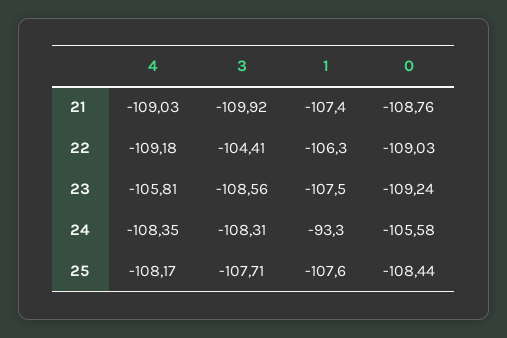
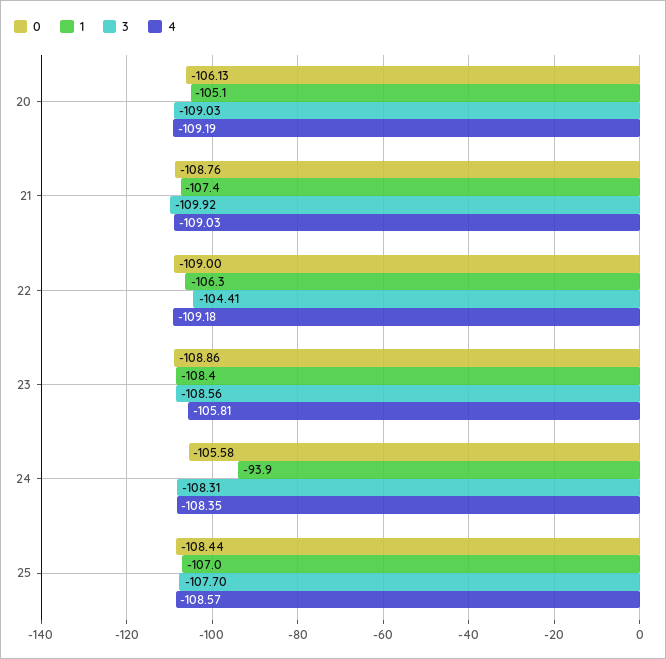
  {
    "4": {
      "21": -109.03,
      "22": -109.18,
      "23": -105.81,
      "24": -108.35,
-     "25": -108.17
+     "25": -108.57,
+     "20": -109.19
    },
    "3": {
      "21": -109.92,
      "22": -104.41,
      "23": -108.56,
      "24": -108.31,
-     "25": -107.71
+     "25": -107.7,
+     "20": -109.03
    },
    "1": {
      "21": -107.4,
      "22": -106.3,
-     "23": -107.5,
+     "23": -108.4,
-     "24": -93.3,
+     "24": -93.9,
-     "25": -107.6
+     "25": -107,
+     "20": -105.1
    },
    "0": {
      "21": -108.76,
-     "22": -109.03,
+     "22": -109,
-     "23": -109.24,
+     "23": -108.86,
      "24": -105.58,
-     "25": -108.44
+     "25": -108.44,
+     "20": -106.13
    }
  }

